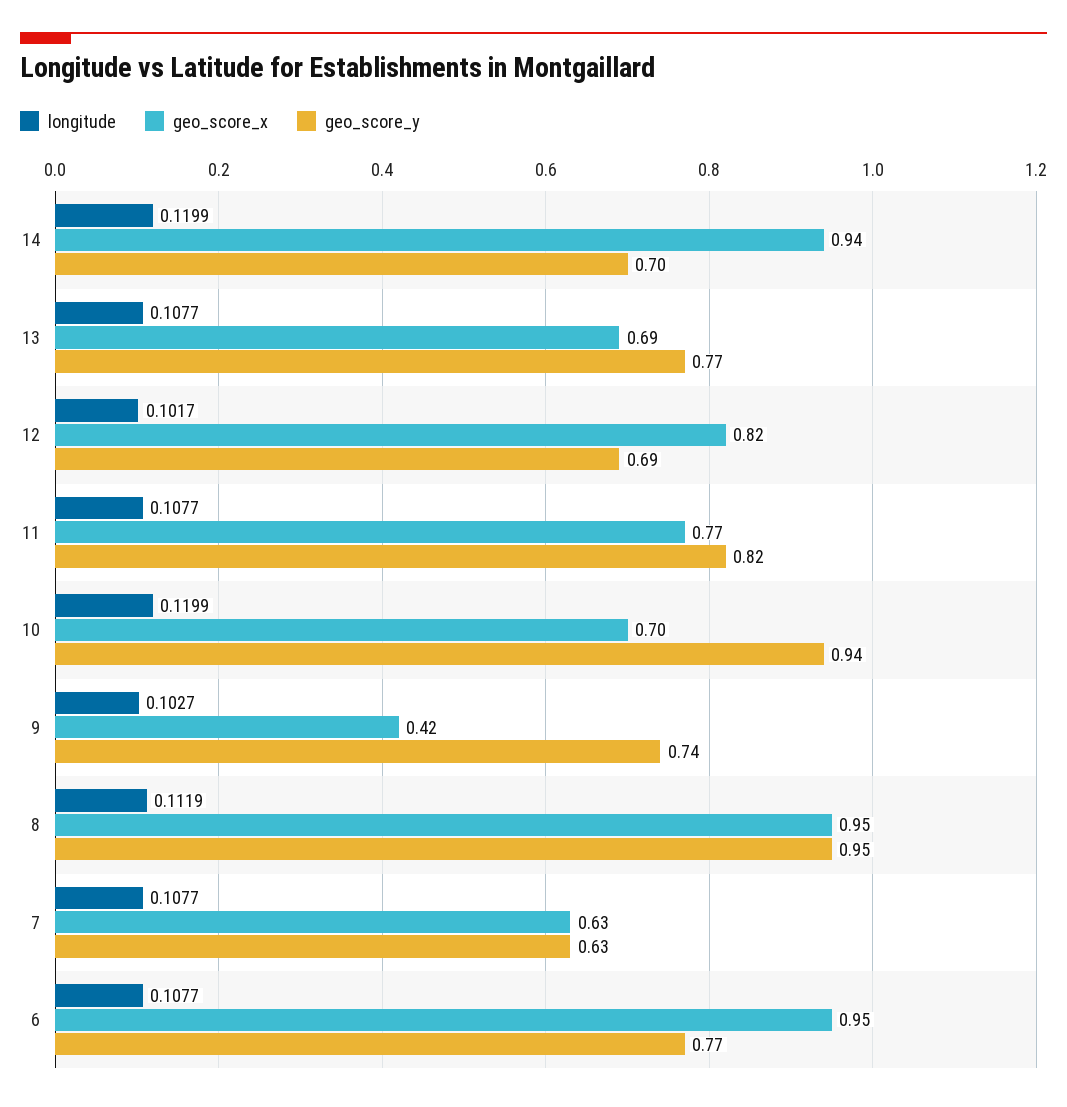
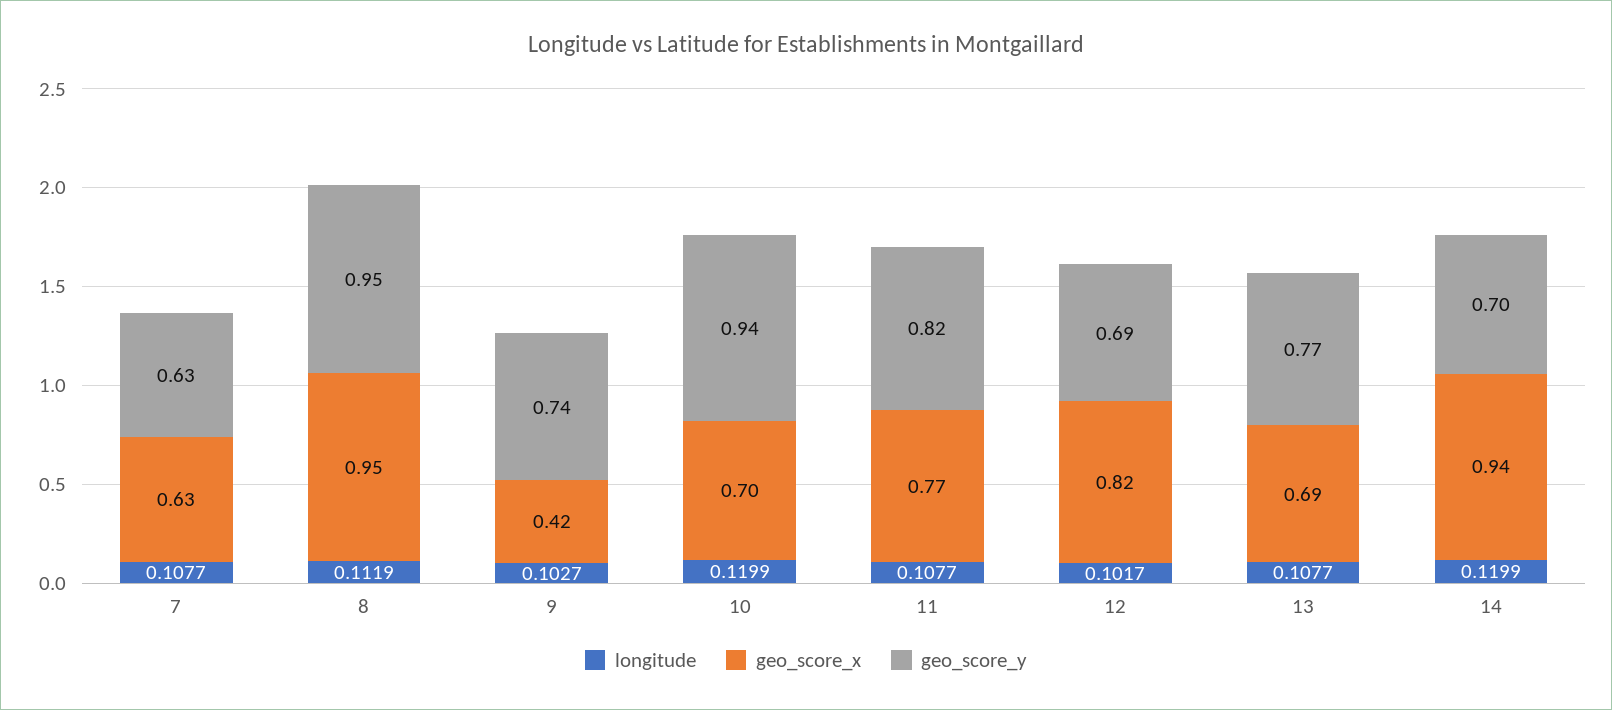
  {
    "longitude": {
      "14": 0.1199,
      "13": 0.1077,
      "12": 0.1017,
      "11": 0.1077,
      "10": 0.1199,
      "9": 0.1027,
      "8": 0.1119,
-     "7": 0.1077,
+     "7": 0.1077
-     "6": 0.1077
    },
    "geo_score_x": {
      "14": 0.94,
      "13": 0.69,
      "12": 0.82,
      "11": 0.77,
      "10": 0.7,
      "9": 0.42,
      "8": 0.95,
-     "7": 0.63,
+     "7": 0.63
-     "6": 0.95
    },
    "geo_score_y": {
      "14": 0.7,
      "13": 0.77,
      "12": 0.69,
      "11": 0.82,
      "10": 0.94,
      "9": 0.74,
      "8": 0.95,
-     "7": 0.63,
+     "7": 0.63
-     "6": 0.77
    }
  }

